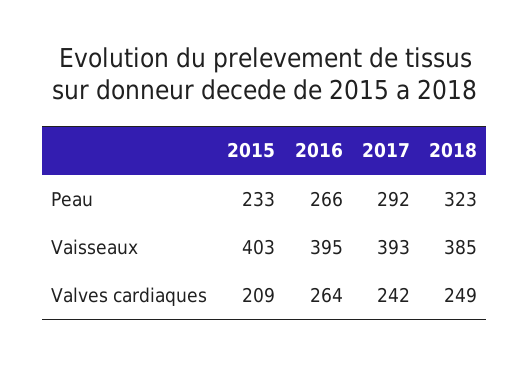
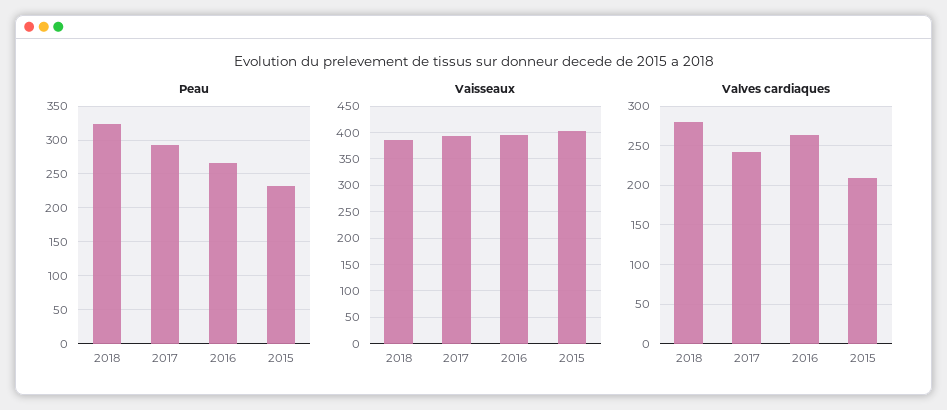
  {
    "Peau": {
      "2015": 233,
      "2016": 266,
      "2017": 292,
      "2018": 323
    },
    "Vaisseaux": {
      "2015": 403,
      "2016": 395,
      "2017": 393,
      "2018": 385
    },
    "Valves cardiaques": {
      "2015": 209,
      "2016": 264,
      "2017": 242,
-     "2018": 249
+     "2018": 280
    }
  }

